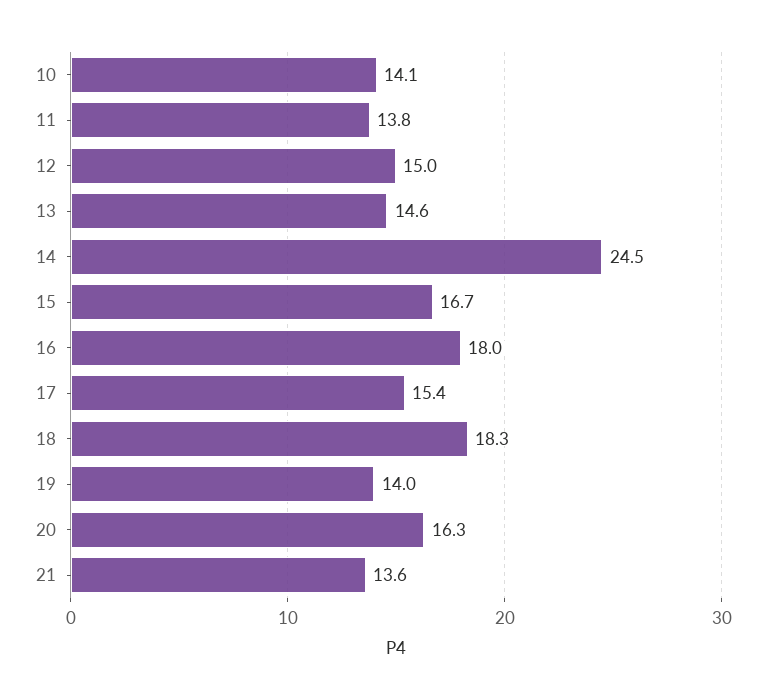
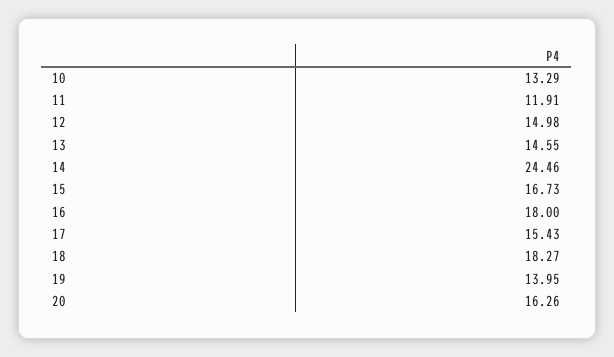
  {
-   "10": 14.1,
+   "10": 13.29,
-   "11": 13.8,
+   "11": 11.91,
    "12": 14.98,
    "13": 14.55,
    "14": 24.46,
    "15": 16.73,
    "16": 18,
    "17": 15.43,
    "18": 18.27,
    "19": 13.95,
-   "20": 16.26,
+   "20": 16.26
-   "21": 13.6
  }

